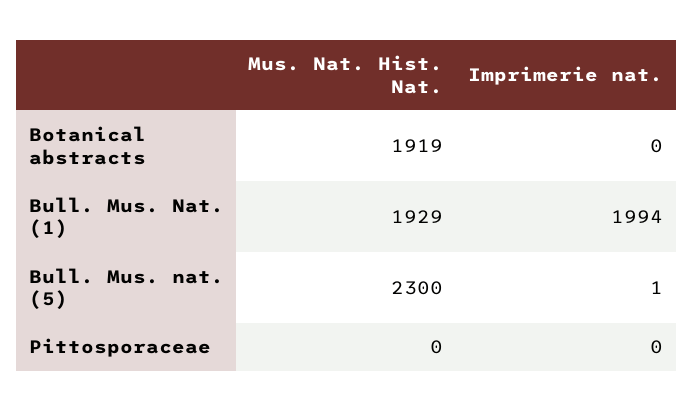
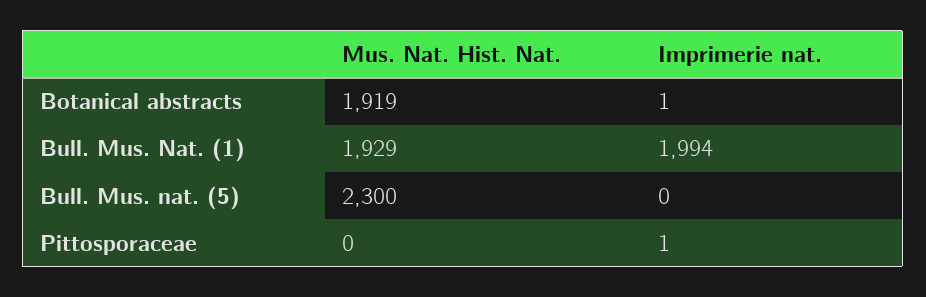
  {
    "Mus. Nat. Hist. Nat.": {
      "Botanical abstracts": 1919,
      "Bull. Mus. Nat. (1)": 1929,
      "Bull. Mus. nat. (5)": 2300,
      "Pittosporaceae": 0
    },
    "Imprimerie nat.": {
-     "Botanical abstracts": 0,
+     "Botanical abstracts": 1,
      "Bull. Mus. Nat. (1)": 1994,
-     "Bull. Mus. nat. (5)": 1,
+     "Bull. Mus. nat. (5)": 0,
-     "Pittosporaceae": 0
+     "Pittosporaceae": 1
    }
  }

